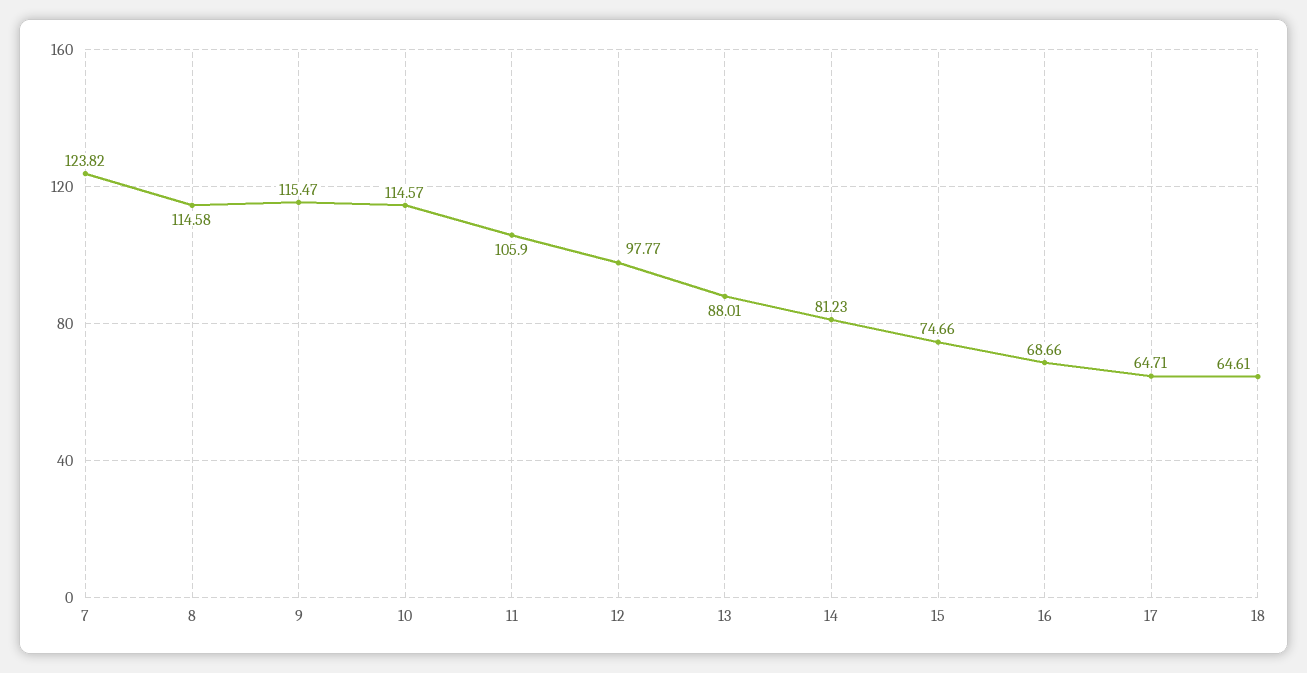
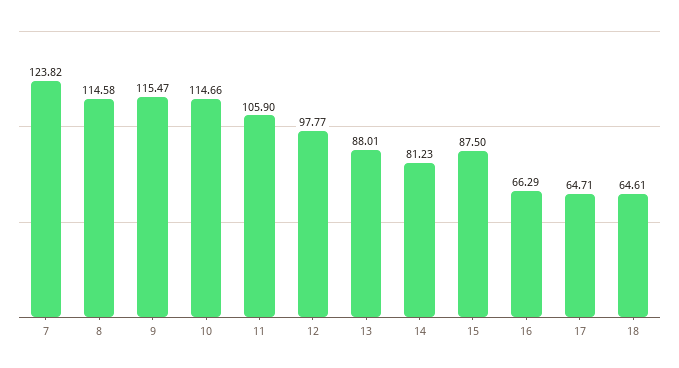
  {
    "7": 123.82,
    "8": 114.58,
    "9": 115.47,
-   "10": 114.57,
+   "10": 114.66,
    "11": 105.9,
    "12": 97.77,
    "13": 88.01,
    "14": 81.23,
-   "15": 74.66,
+   "15": 87.5,
-   "16": 68.66,
+   "16": 66.29,
    "17": 64.71,
    "18": 64.61
  }

